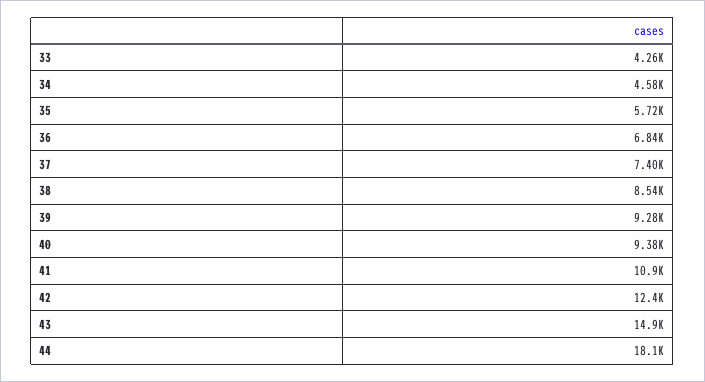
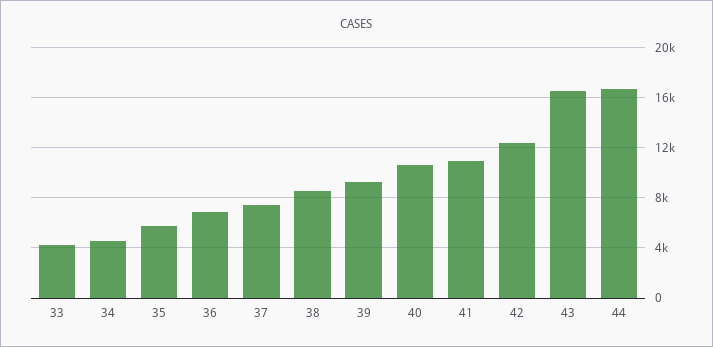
  {
    "33": 4260,
    "34": 4580,
    "35": 5720,
    "36": 6840,
    "37": 7400,
    "38": 8540,
    "39": 9280,
-   "40": 9380,
+   "40": 10500,
    "41": 10900,
    "42": 12400,
-   "43": 14900,
+   "43": 16500,
-   "44": 18100
+   "44": 16500
  }

